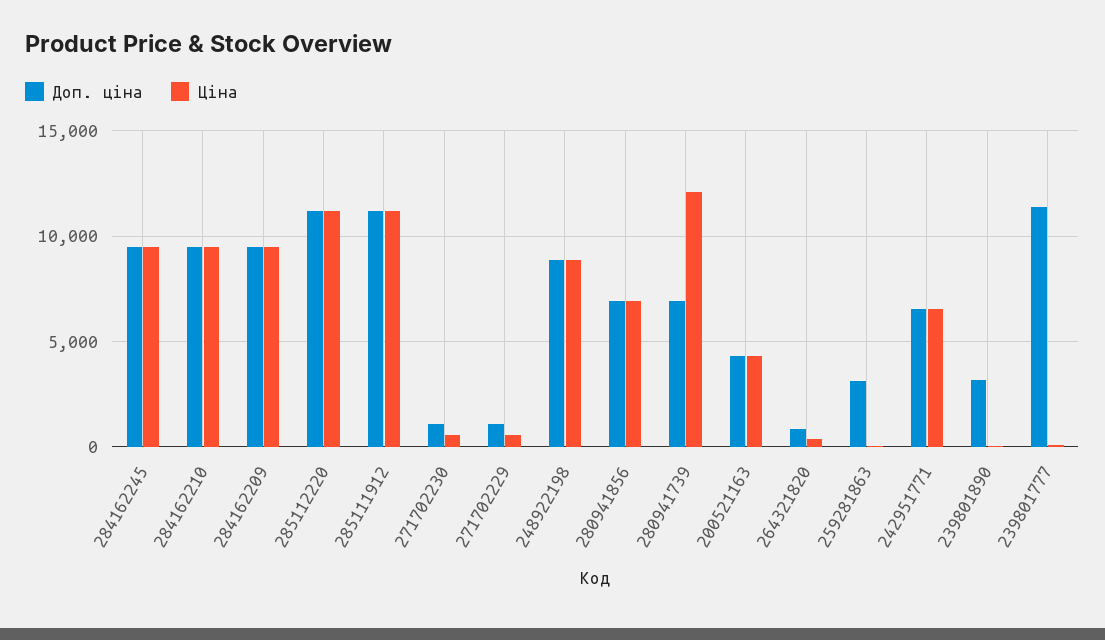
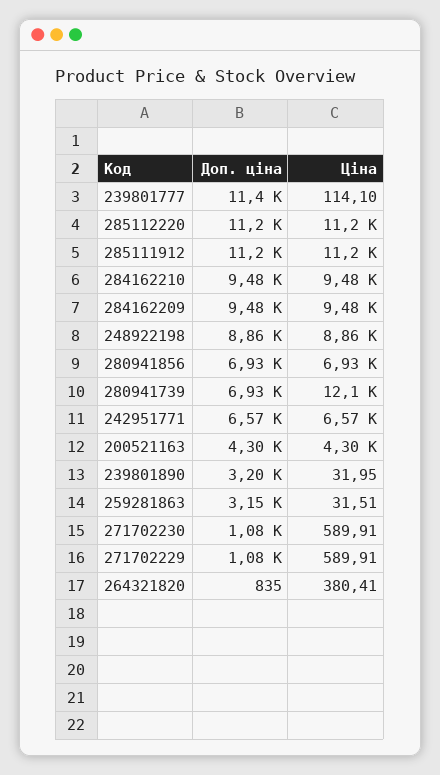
  {
    "Доп. ціна": {
-     "284162245": 9500,
      "284162210": 9480,
      "284162209": 9480,
      "285112220": 11200,
      "285111912": 11200,
      "271702230": 1080,
      "271702229": 1080,
      "248922198": 8860,
      "280941856": 6930,
      "280941739": 6930,
      "200521163": 4300,
      "264321820": 835,
      "259281863": 3150,
      "242951771": 6570,
      "239801890": 3200,
      "239801777": 11400
    },
    "Ціна": {
-     "284162245": 9500,
      "284162210": 9480,
      "284162209": 9480,
      "285112220": 11200,
      "285111912": 11200,
      "271702230": 589.91,
      "271702229": 589.91,
      "248922198": 8860,
      "280941856": 6930,
      "280941739": 12100,
      "200521163": 4300,
      "264321820": 380.41,
      "259281863": 31.51,
      "242951771": 6570,
      "239801890": 31.95,
      "239801777": 114.1
    }
  }

